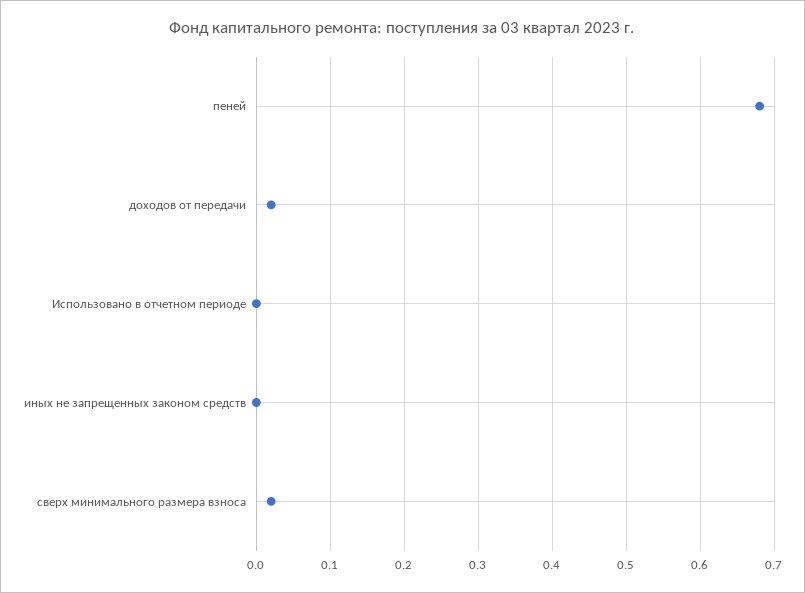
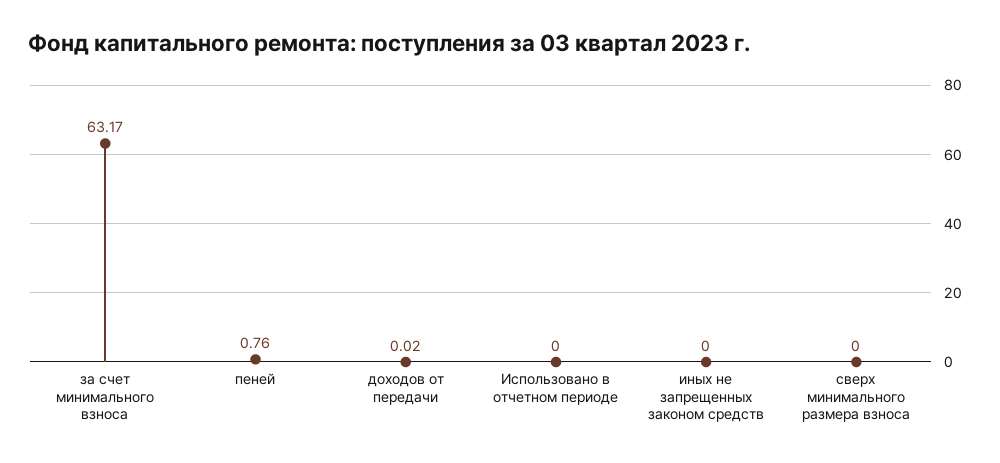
  {
-   "пеней": 0.68,
+   "пеней": 0.76,
    "доходов от передачи": 0.02,
    "Использовано в отчетном периоде": 0,
    "иных не запрещенных законом средств": 0,
-   "сверх минимального размера взноса": 0.02
+   "сверх минимального размера взноса": 0,
+   "за счет минимального взноса": 63.17
  }

